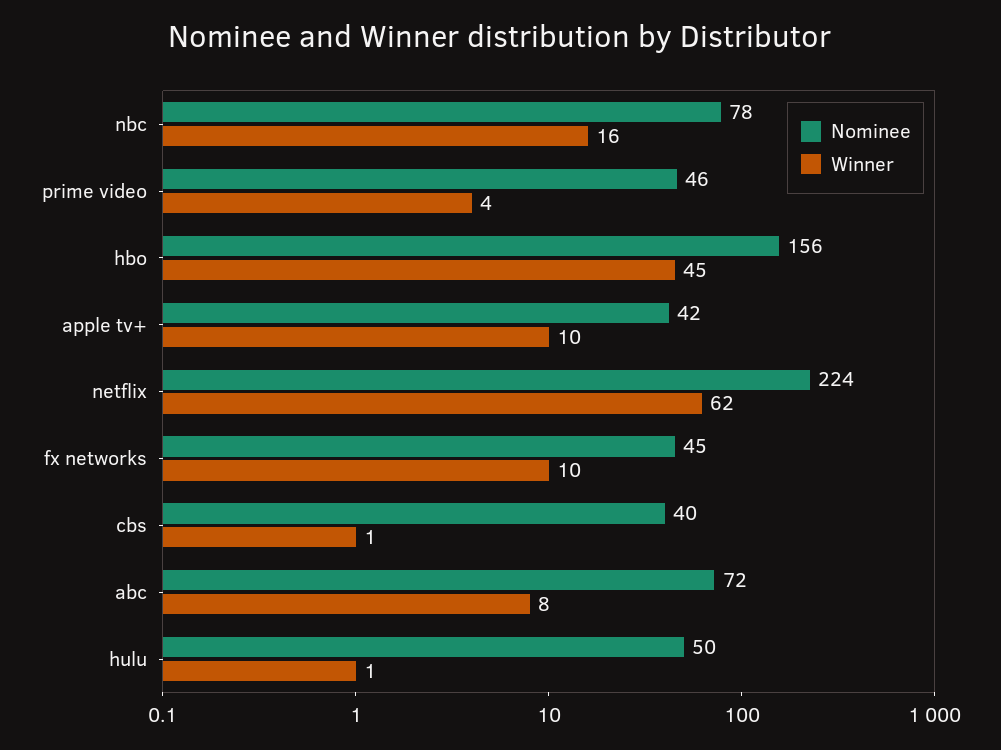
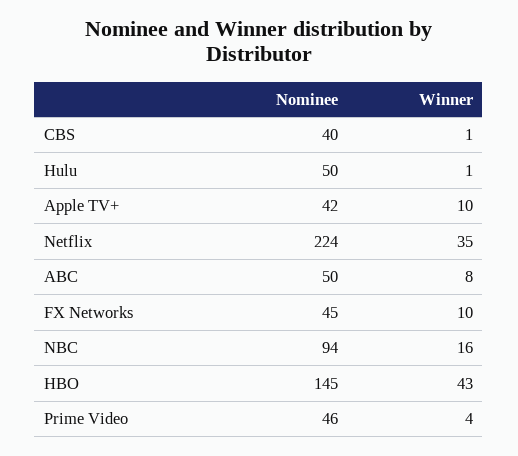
  {
    "Nominee": {
-     "nbc": 78,
+     "nbc": 94,
      "prime video": 46,
-     "hbo": 156,
+     "hbo": 145,
      "apple tv+": 42,
      "netflix": 224,
      "fx networks": 45,
      "cbs": 40,
-     "abc": 72,
+     "abc": 50,
      "hulu": 50
    },
    "Winner": {
      "nbc": 16,
      "prime video": 4,
-     "hbo": 45,
+     "hbo": 43,
      "apple tv+": 10,
-     "netflix": 62,
+     "netflix": 35,
      "fx networks": 10,
      "cbs": 1,
      "abc": 8,
      "hulu": 1
    }
  }

